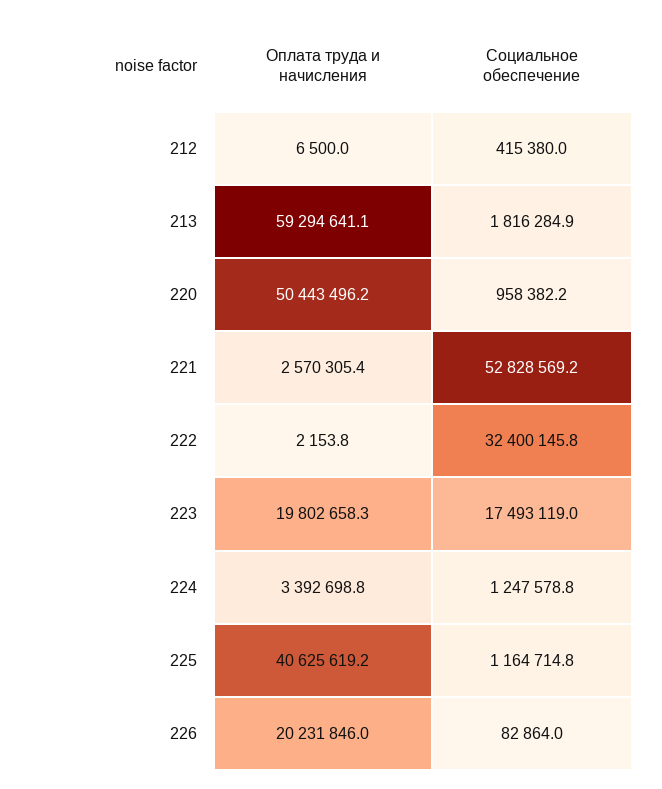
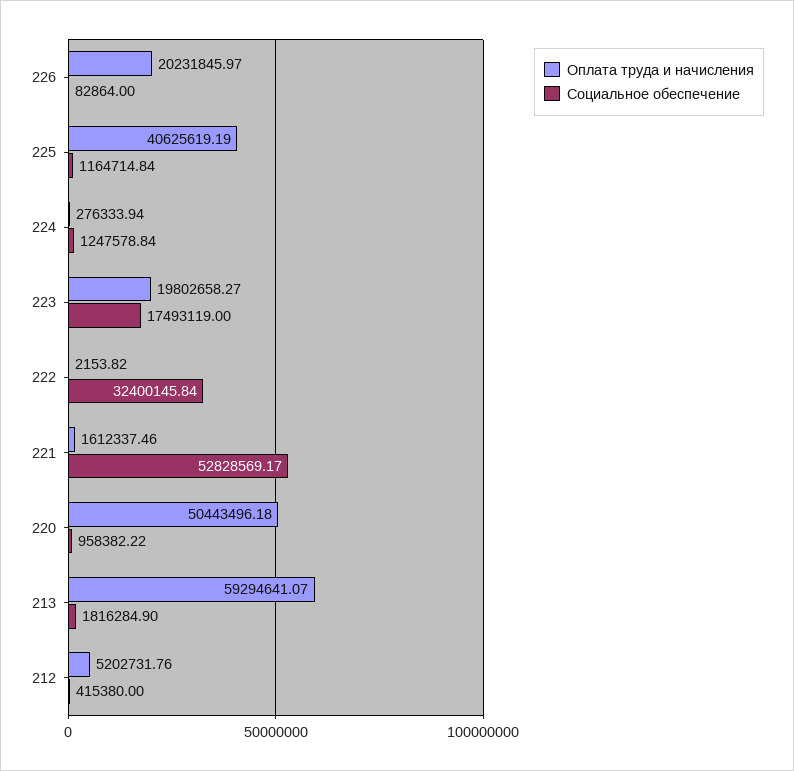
  {
    "Оплата труда и начисления": {
-     "212": 6500,
+     "212": 5202731.76,
      "213": 59294641.07,
      "220": 50443496.18,
-     "221": 2570305.4,
+     "221": 1612337.46,
      "222": 2153.82,
      "223": 19802658.27,
-     "224": 3392698.8,
+     "224": 276333.94,
      "225": 40625619.19,
      "226": 20231845.97
    },
    "Социальное обеспечение": {
      "212": 415380,
      "213": 1816284.9,
      "220": 958382.22,
      "221": 52828569.17,
      "222": 32400145.84,
      "223": 17493119,
      "224": 1247578.84,
      "225": 1164714.84,
      "226": 82864
    }
  }

